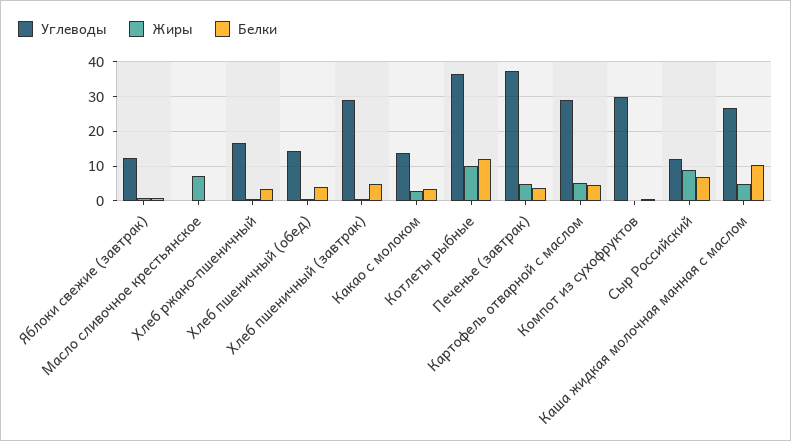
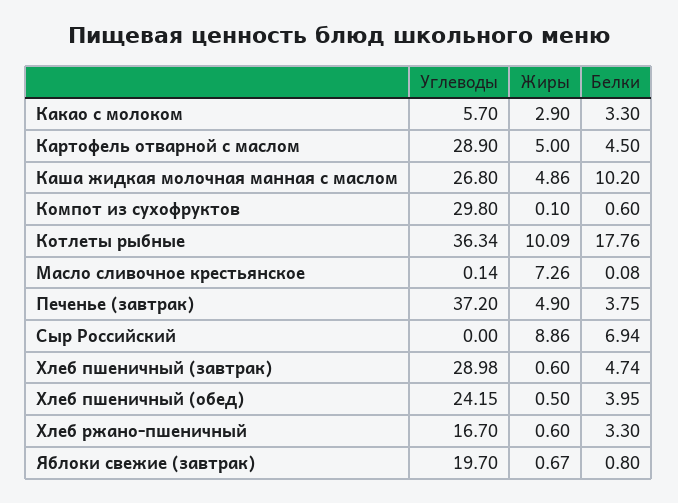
  {
    "Углеводы": {
-     "Яблоки свежие (завтрак)": 12,
+     "Яблоки свежие (завтрак)": 19.7,
      "Масло сливочное крестьянское": 0.14,
      "Хлеб ржано-пшеничный": 16.7,
-     "Хлеб пшеничный (обед)": 14,
+     "Хлеб пшеничный (обед)": 24.15,
      "Хлеб пшеничный (завтрак)": 28.98,
-     "Какао с молоком": 14,
+     "Какао с молоком": 5.7,
      "Котлеты рыбные": 36.34,
      "Печенье (завтрак)": 37.2,
      "Картофель отварной с маслом": 28.9,
      "Компот из сухофруктов": 29.8,
-     "Сыр Российский": 12,
+     "Сыр Российский": 0,
      "Каша жидкая молочная манная с маслом": 26.8
    },
    "Жиры": {
      "Яблоки свежие (завтрак)": 0.67,
      "Масло сливочное крестьянское": 7.26,
      "Хлеб ржано-пшеничный": 0.6,
      "Хлеб пшеничный (обед)": 0.5,
      "Хлеб пшеничный (завтрак)": 0.6,
      "Какао с молоком": 2.9,
      "Котлеты рыбные": 10.09,
      "Печенье (завтрак)": 4.9,
      "Картофель отварной с маслом": 5,
      "Компот из сухофруктов": 0.1,
      "Сыр Российский": 8.86,
      "Каша жидкая молочная манная с маслом": 4.86
    },
    "Белки": {
      "Яблоки свежие (завтрак)": 0.8,
      "Масло сливочное крестьянское": 0.08,
      "Хлеб ржано-пшеничный": 3.3,
      "Хлеб пшеничный (обед)": 3.95,
      "Хлеб пшеничный (завтрак)": 4.74,
      "Какао с молоком": 3.3,
-     "Котлеты рыбные": 12,
+     "Котлеты рыбные": 17.76,
      "Печенье (завтрак)": 3.75,
      "Картофель отварной с маслом": 4.5,
      "Компот из сухофруктов": 0.6,
      "Сыр Российский": 6.94,
      "Каша жидкая молочная манная с маслом": 10.2
    }
  }

